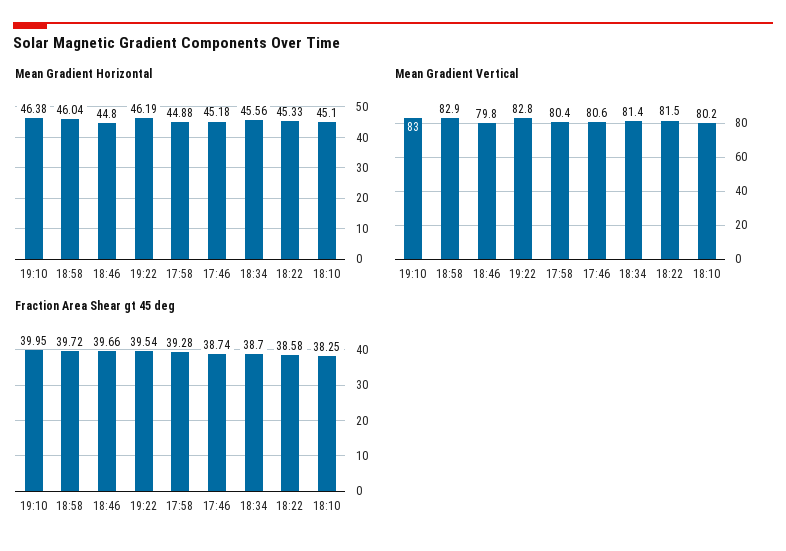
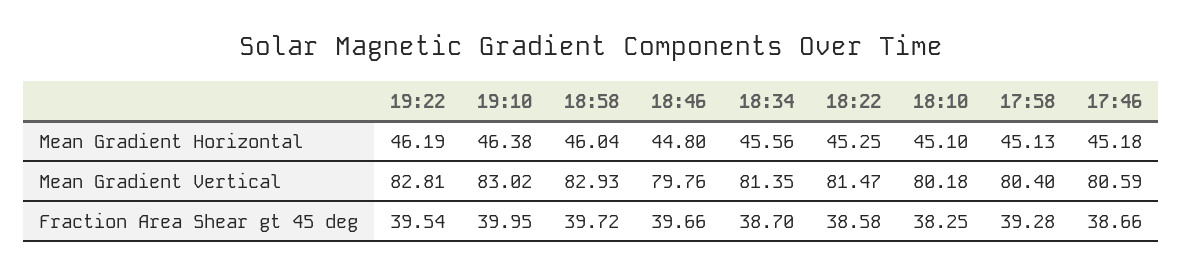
  {
    "Mean Gradient Horizontal": {
      "19:10": 46.38,
      "18:58": 46.04,
      "18:46": 44.8,
      "19:22": 46.19,
-     "17:58": 44.88,
+     "17:58": 45.13,
      "17:46": 45.18,
      "18:34": 45.56,
-     "18:22": 45.33,
+     "18:22": 45.25,
      "18:10": 45.1
    },
    "Mean Gradient Vertical": {
      "19:10": 83.02,
      "18:58": 82.93,
      "18:46": 79.76,
      "19:22": 82.81,
      "17:58": 80.4,
      "17:46": 80.59,
      "18:34": 81.35,
      "18:22": 81.47,
      "18:10": 80.18
    },
    "Fraction Area Shear gt 45 deg": {
      "19:10": 39.95,
      "18:58": 39.72,
      "18:46": 39.66,
      "19:22": 39.54,
      "17:58": 39.28,
-     "17:46": 38.74,
+     "17:46": 38.66,
      "18:34": 38.7,
      "18:22": 38.58,
      "18:10": 38.25
    }
  }

